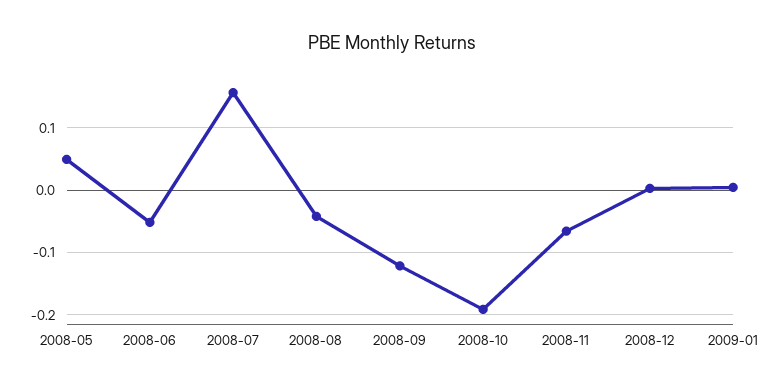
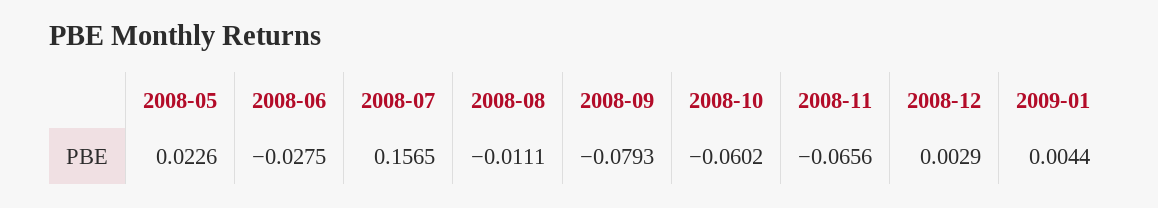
  {
-   "2008-05": 0.05,
+   "2008-05": 0.0226,
-   "2008-06": -0.05,
+   "2008-06": -0.0275,
    "2008-07": 0.1565,
-   "2008-08": -0.04,
+   "2008-08": -0.0111,
-   "2008-09": -0.12,
+   "2008-09": -0.0793,
-   "2008-10": -0.19,
+   "2008-10": -0.0602,
    "2008-11": -0.0656,
    "2008-12": 0.0029,
    "2009-01": 0.0044
  }

